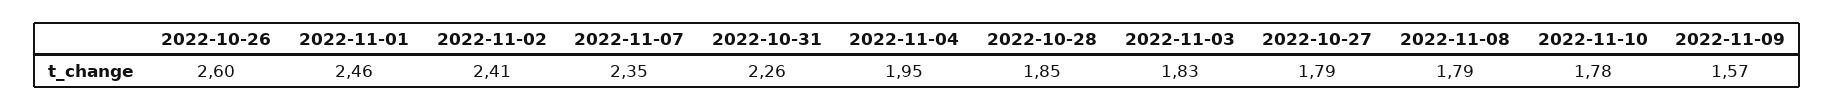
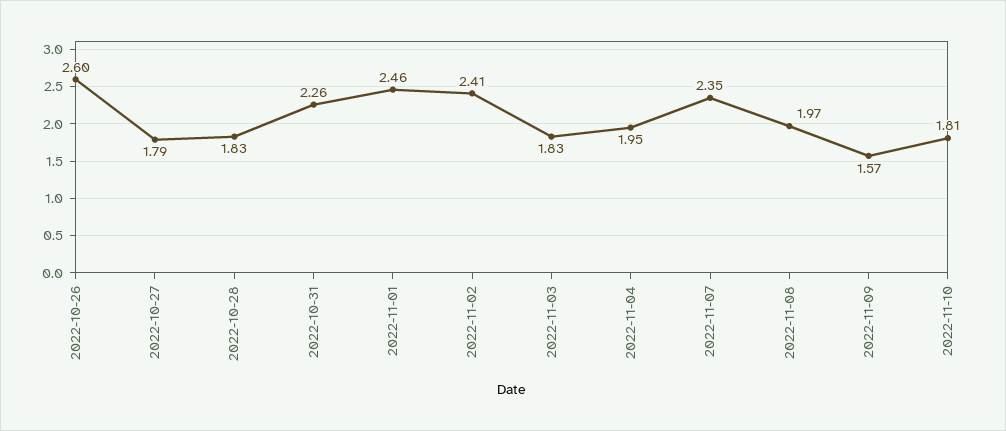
  {
    "2022-10-26": 2.6,
    "2022-11-01": 2.46,
    "2022-11-02": 2.41,
    "2022-11-07": 2.35,
    "2022-10-31": 2.26,
    "2022-11-04": 1.95,
-   "2022-10-28": 1.85,
+   "2022-10-28": 1.83,
    "2022-11-03": 1.83,
    "2022-10-27": 1.79,
-   "2022-11-08": 1.79,
+   "2022-11-08": 1.97,
-   "2022-11-10": 1.78,
+   "2022-11-10": 1.81,
    "2022-11-09": 1.57
  }

